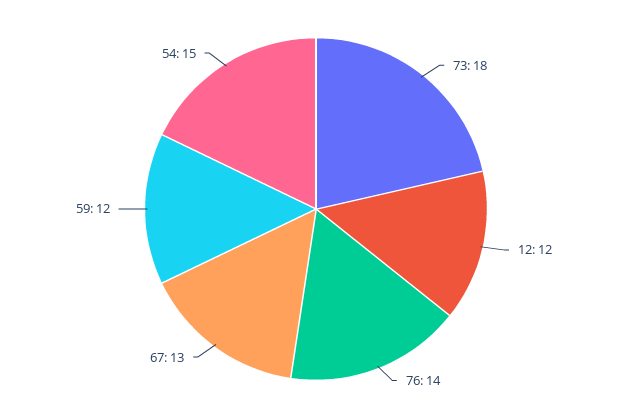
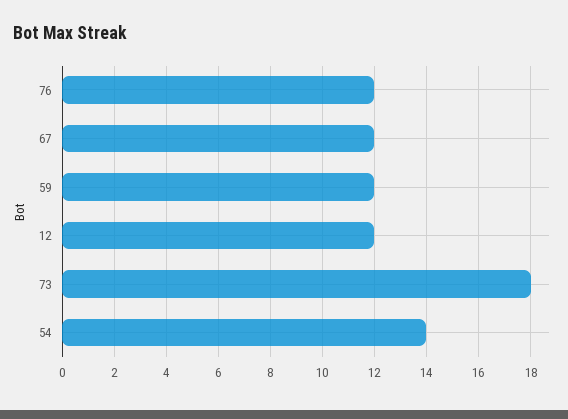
  {
    "73": 18,
    "12": 12,
-   "76": 14,
+   "76": 12,
-   "67": 13,
+   "67": 12,
    "59": 12,
-   "54": 15
+   "54": 14
  }

